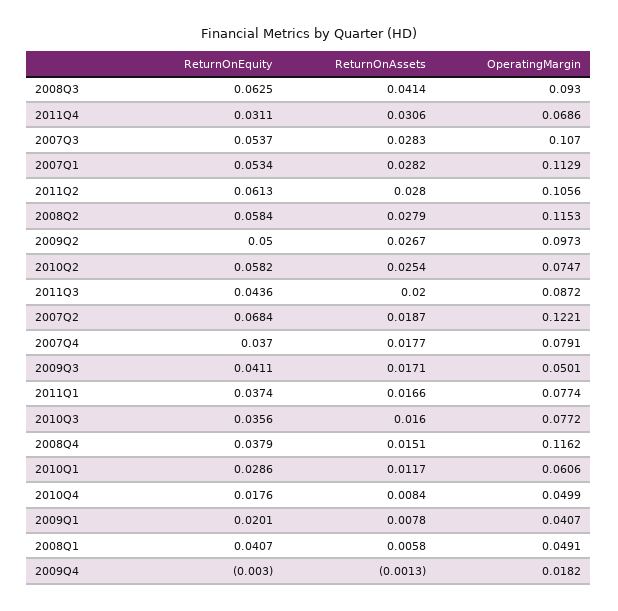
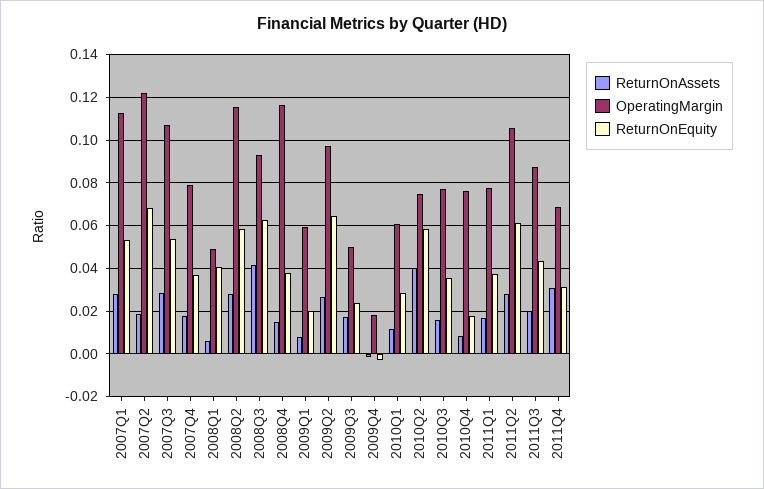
  {
    "ReturnOnEquity": {
      "2008Q3": 0.0625,
      "2011Q4": 0.0311,
      "2007Q3": 0.0537,
      "2007Q1": 0.0534,
      "2011Q2": 0.0613,
      "2008Q2": 0.0584,
-     "2009Q2": 0.05,
+     "2009Q2": 0.065,
      "2010Q2": 0.0582,
      "2011Q3": 0.0436,
      "2007Q2": 0.0684,
      "2007Q4": 0.037,
-     "2009Q3": 0.0411,
+     "2009Q3": 0.025,
      "2011Q1": 0.0374,
      "2010Q3": 0.0356,
      "2008Q4": 0.0379,
      "2010Q1": 0.0286,
      "2010Q4": 0.0176,
      "2009Q1": 0.0201,
      "2008Q1": 0.0407,
      "2009Q4": -0.003
    },
    "ReturnOnAssets": {
      "2008Q3": 0.0414,
      "2011Q4": 0.0306,
      "2007Q3": 0.0283,
      "2007Q1": 0.0282,
      "2011Q2": 0.028,
      "2008Q2": 0.0279,
      "2009Q2": 0.0267,
-     "2010Q2": 0.0254,
+     "2010Q2": 0.04,
      "2011Q3": 0.02,
      "2007Q2": 0.0187,
      "2007Q4": 0.0177,
      "2009Q3": 0.0171,
      "2011Q1": 0.0166,
      "2010Q3": 0.016,
      "2008Q4": 0.0151,
      "2010Q1": 0.0117,
      "2010Q4": 0.0084,
      "2009Q1": 0.0078,
      "2008Q1": 0.0058,
      "2009Q4": -0.0013
    },
    "OperatingMargin": {
      "2008Q3": 0.093,
      "2011Q4": 0.0686,
      "2007Q3": 0.107,
      "2007Q1": 0.1129,
      "2011Q2": 0.1056,
      "2008Q2": 0.1153,
      "2009Q2": 0.0973,
      "2010Q2": 0.0747,
      "2011Q3": 0.0872,
      "2007Q2": 0.1221,
      "2007Q4": 0.0791,
      "2009Q3": 0.0501,
      "2011Q1": 0.0774,
      "2010Q3": 0.0772,
      "2008Q4": 0.1162,
      "2010Q1": 0.0606,
-     "2010Q4": 0.0499,
+     "2010Q4": 0.075,
-     "2009Q1": 0.0407,
+     "2009Q1": 0.06,
      "2008Q1": 0.0491,
      "2009Q4": 0.0182
    }
  }

